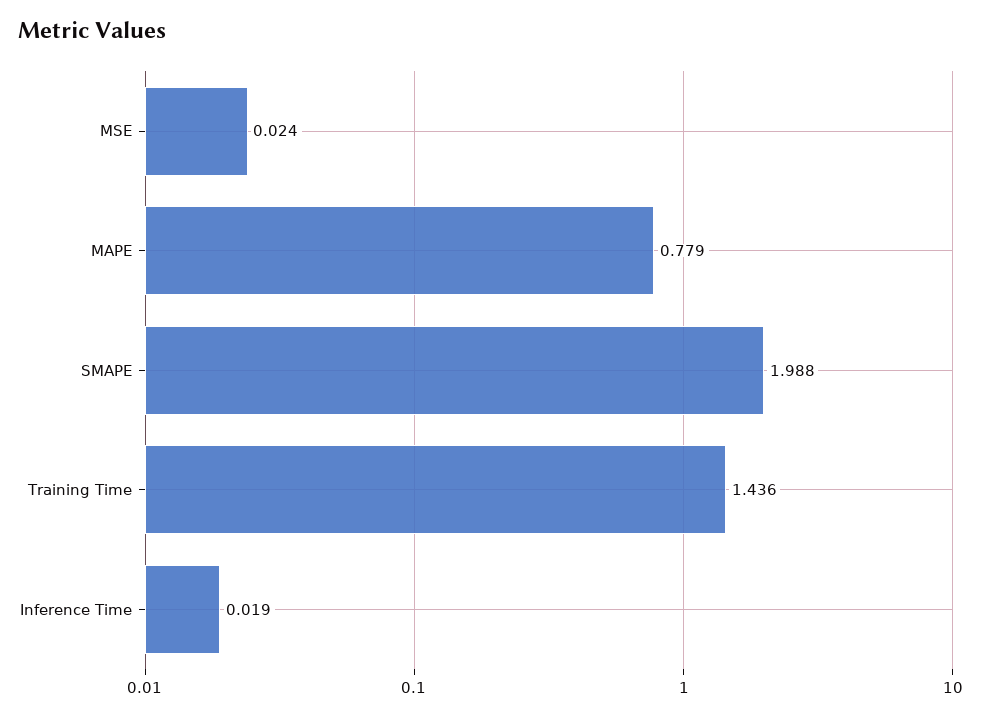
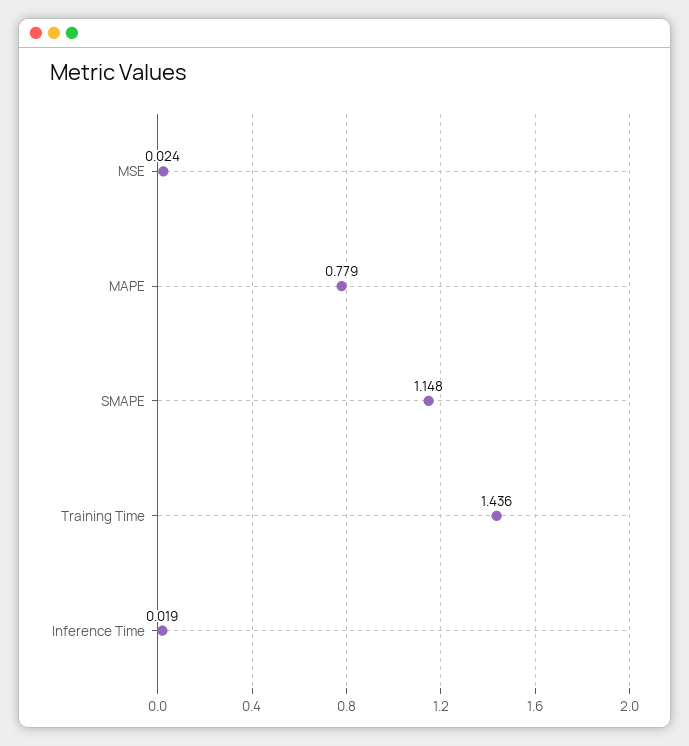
  {
    "MSE": 0.024,
    "MAPE": 0.779,
-   "SMAPE": 1.988,
+   "SMAPE": 1.148,
    "Training Time": 1.436,
    "Inference Time": 0.019
  }

